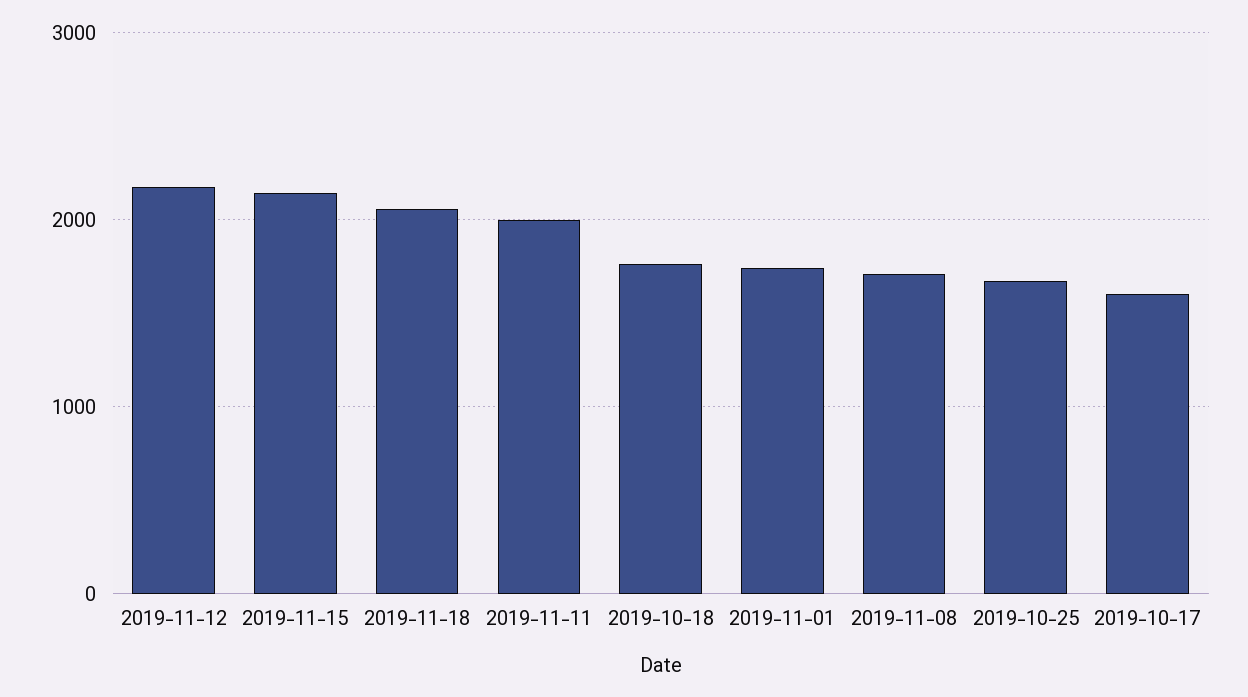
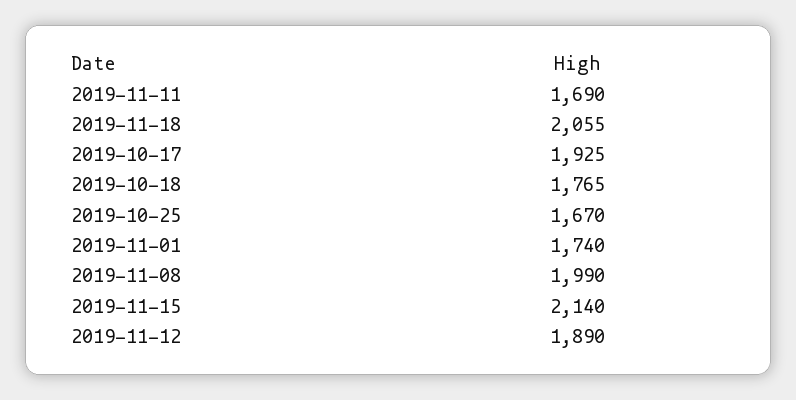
  {
-   "2019-11-12": 2200,
+   "2019-11-12": 1890,
    "2019-11-15": 2140,
    "2019-11-18": 2055,
-   "2019-11-11": 2000,
+   "2019-11-11": 1690,
    "2019-10-18": 1765,
    "2019-11-01": 1740,
-   "2019-11-08": 1700,
+   "2019-11-08": 1990,
    "2019-10-25": 1670,
-   "2019-10-17": 1600
+   "2019-10-17": 1925
  }

